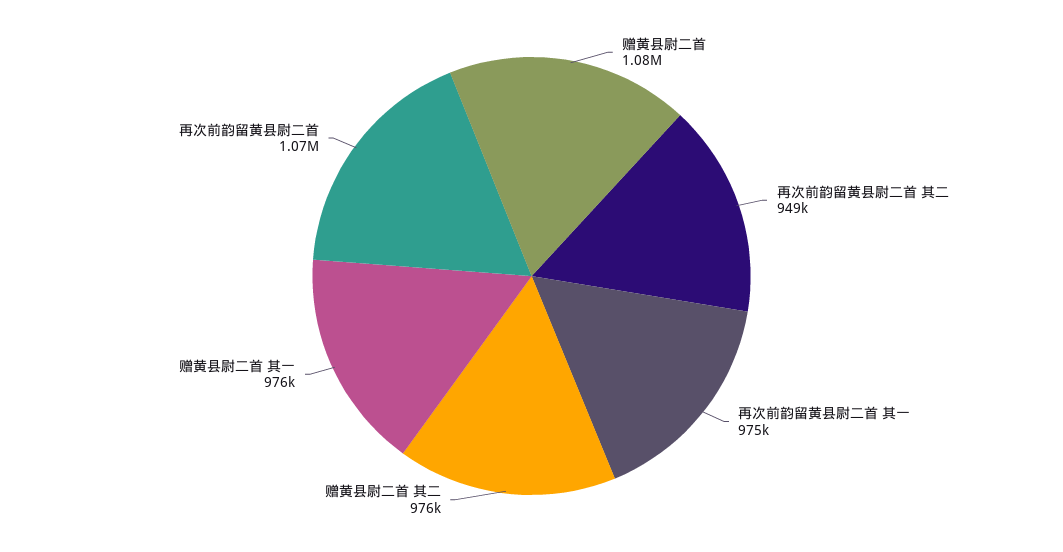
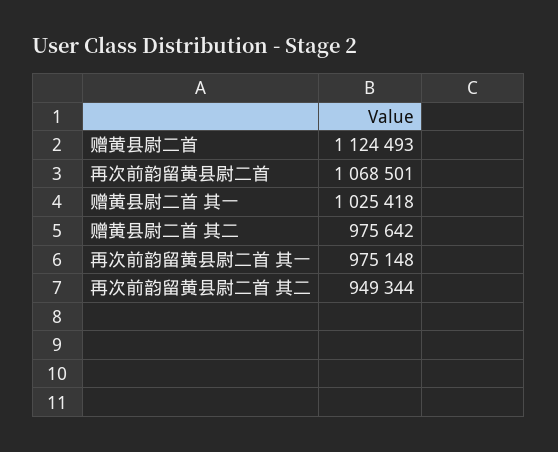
  {
-   "赠黄县尉二首": 1080000,
+   "赠黄县尉二首": 1124493,
    "再次前韵留黄县尉二首 其二": 949344,
    "再次前韵留黄县尉二首 其一": 975148,
    "赠黄县尉二首 其二": 975642,
-   "赠黄县尉二首 其一": 976000,
+   "赠黄县尉二首 其一": 1025418,
    "再次前韵留黄县尉二首": 1068501
  }

